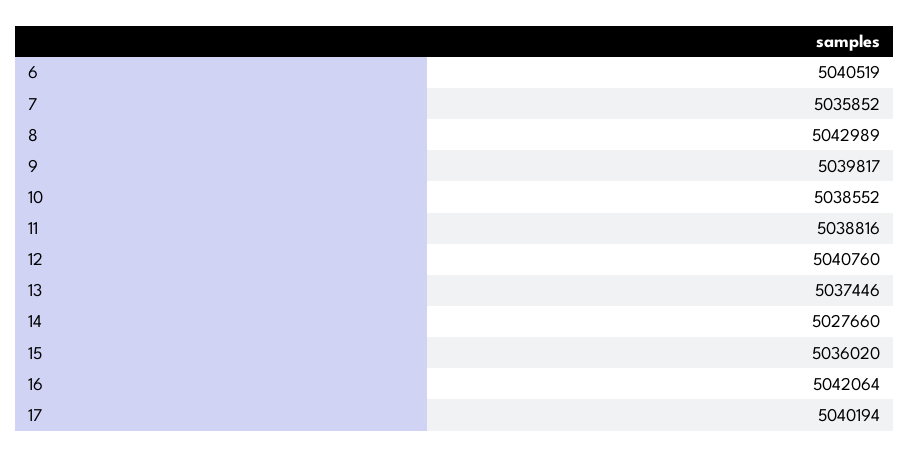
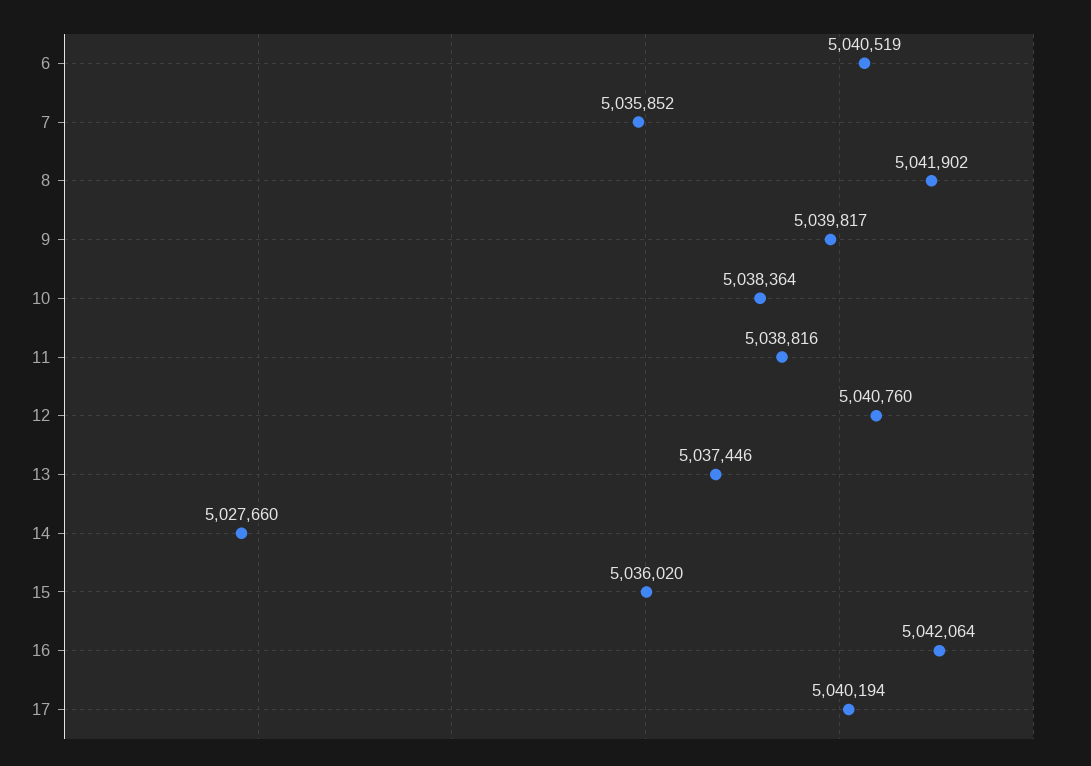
  {
    "6": 5040519,
    "7": 5035852,
-   "8": 5042989,
+   "8": 5041902,
    "9": 5039817,
-   "10": 5038552,
+   "10": 5038364,
    "11": 5038816,
    "12": 5040760,
    "13": 5037446,
    "14": 5027660,
    "15": 5036020,
    "16": 5042064,
    "17": 5040194
  }

